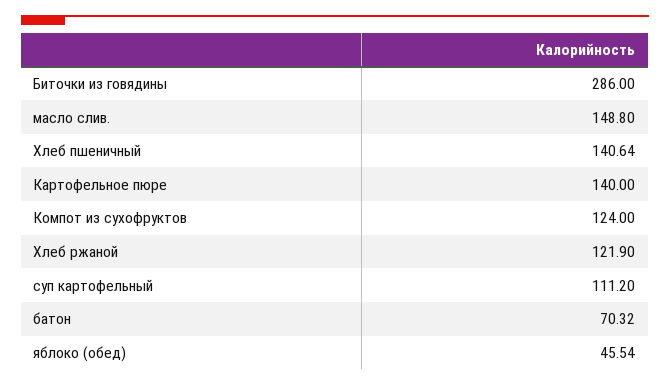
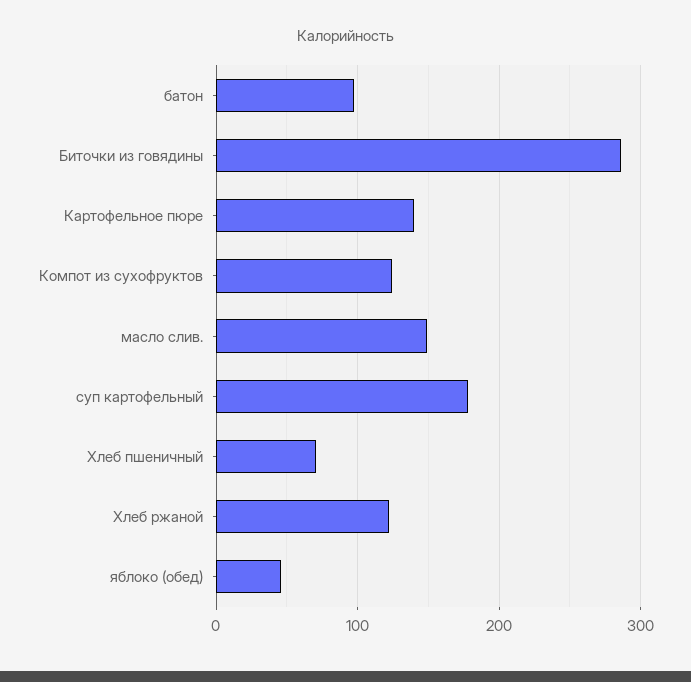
  {
    "Биточки из говядины": 286,
    "масло слив.": 148.8,
-   "Хлеб пшеничный": 140.64,
+   "Хлеб пшеничный": 70,
    "Картофельное пюре": 140,
    "Компот из сухофруктов": 124,
    "Хлеб ржаной": 121.9,
-   "суп картофельный": 111.2,
+   "суп картофельный": 180,
-   "батон": 70.32,
+   "батон": 100,
    "яблоко (обед)": 45.54
  }

